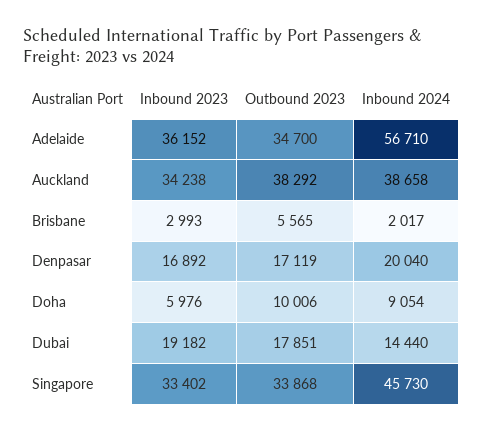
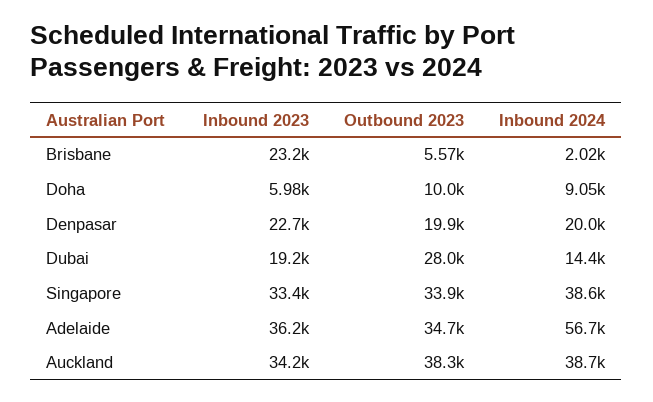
  {
    "Inbound 2023": {
      "Adelaide": 36152,
      "Auckland": 34238,
-     "Brisbane": 2993,
+     "Brisbane": 23200,
-     "Denpasar": 16892,
+     "Denpasar": 22700,
      "Doha": 5976,
      "Dubai": 19182,
      "Singapore": 33402
    },
    "Outbound 2023": {
      "Adelaide": 34700,
      "Auckland": 38292,
      "Brisbane": 5565,
-     "Denpasar": 17119,
+     "Denpasar": 19900,
      "Doha": 10006,
-     "Dubai": 17851,
+     "Dubai": 28000,
      "Singapore": 33868
    },
    "Inbound 2024": {
      "Adelaide": 56710,
      "Auckland": 38658,
      "Brisbane": 2017,
      "Denpasar": 20040,
      "Doha": 9054,
      "Dubai": 14440,
-     "Singapore": 45730
+     "Singapore": 38600
    }
  }

